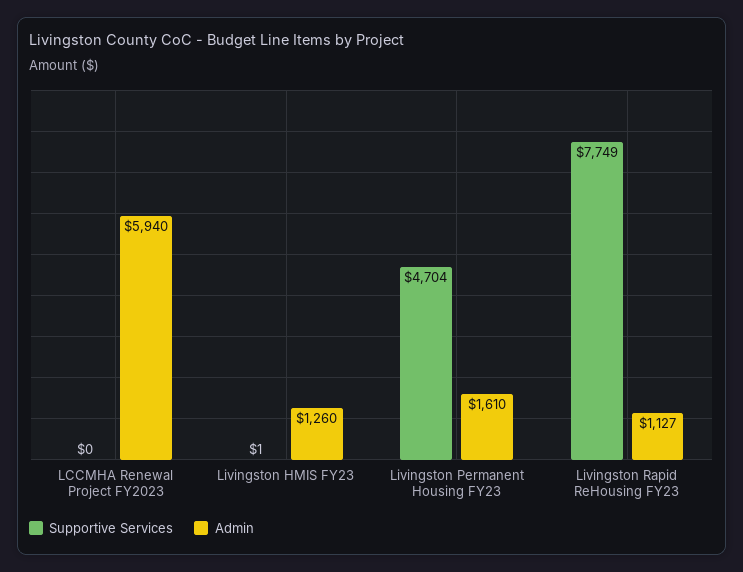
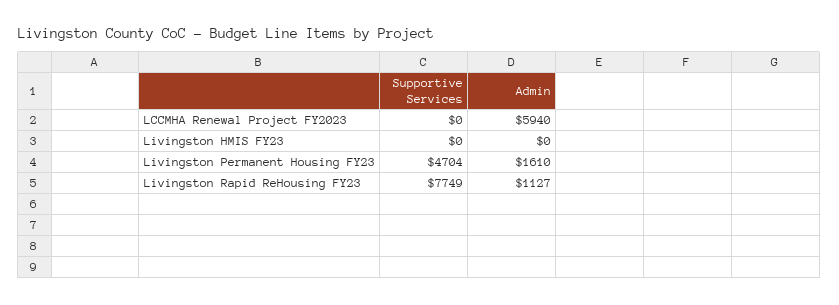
  {
    "Supportive Services": {
      "LCCMHA Renewal Project FY2023": 0,
-     "Livingston HMIS FY23": 1,
+     "Livingston HMIS FY23": 0,
      "Livingston Permanent Housing FY23": 4704,
      "Livingston Rapid ReHousing FY23": 7749
    },
    "Admin": {
      "LCCMHA Renewal Project FY2023": 5940,
-     "Livingston HMIS FY23": 1260,
+     "Livingston HMIS FY23": 0,
      "Livingston Permanent Housing FY23": 1610,
      "Livingston Rapid ReHousing FY23": 1127
    }
  }

